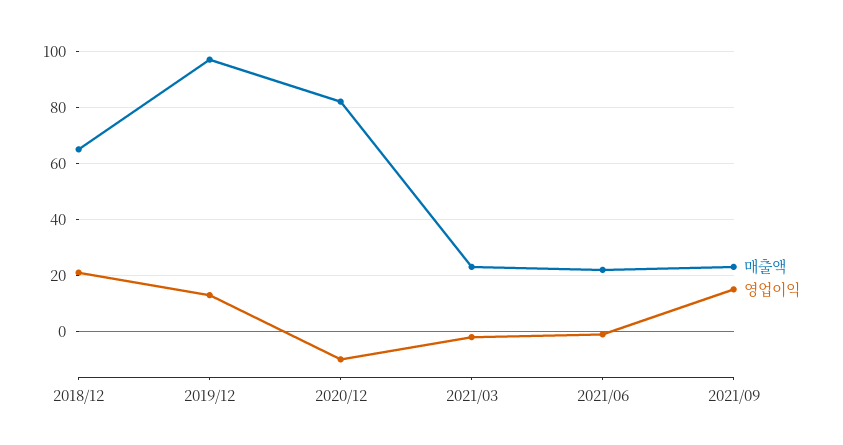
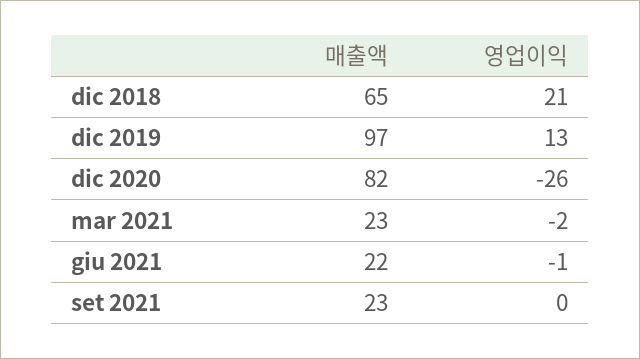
  {
    "매출액": {
      "2018/12": 65,
      "2019/12": 97,
      "2020/12": 82,
      "2021/03": 23,
      "2021/06": 22,
      "2021/09": 23
    },
    "영업이익": {
      "2018/12": 21,
      "2019/12": 13,
-     "2020/12": -10,
+     "2020/12": -26,
      "2021/03": -2,
      "2021/06": -1,
-     "2021/09": 15
+     "2021/09": 0
    }
  }

